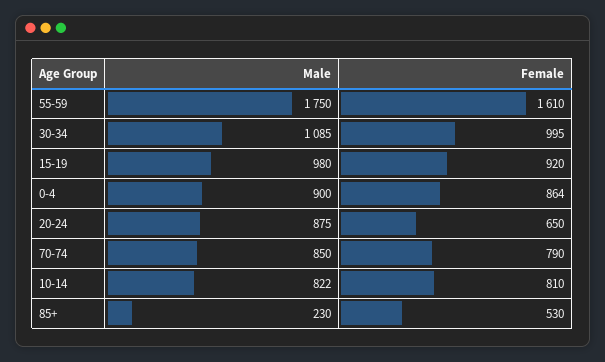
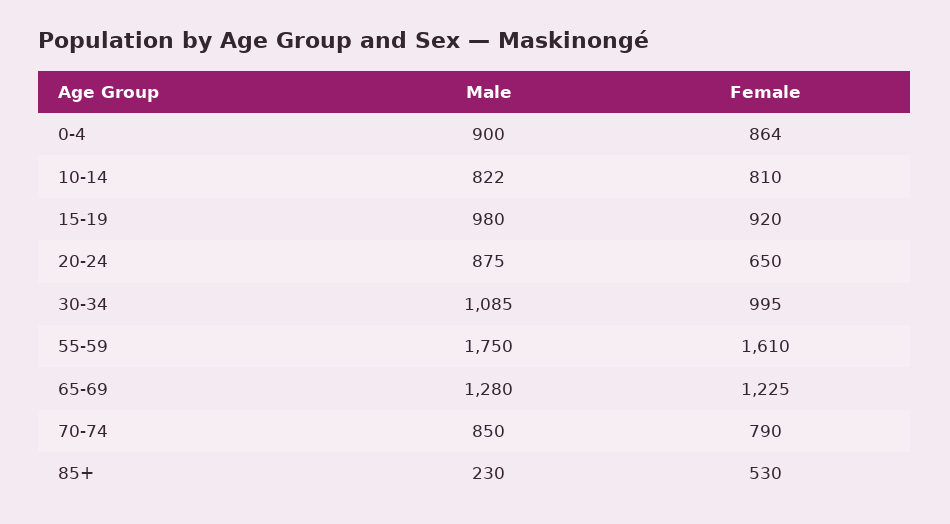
  {
    "Male": {
      "55-59": 1750,
      "30-34": 1085,
      "15-19": 980,
      "0-4": 900,
      "20-24": 875,
      "70-74": 850,
      "10-14": 822,
-     "85+": 230
+     "85+": 230,
+     "65-69": 1280
    },
    "Female": {
      "55-59": 1610,
      "30-34": 995,
      "15-19": 920,
      "0-4": 864,
      "20-24": 650,
      "70-74": 790,
      "10-14": 810,
-     "85+": 530
+     "85+": 530,
+     "65-69": 1225
    }
  }

